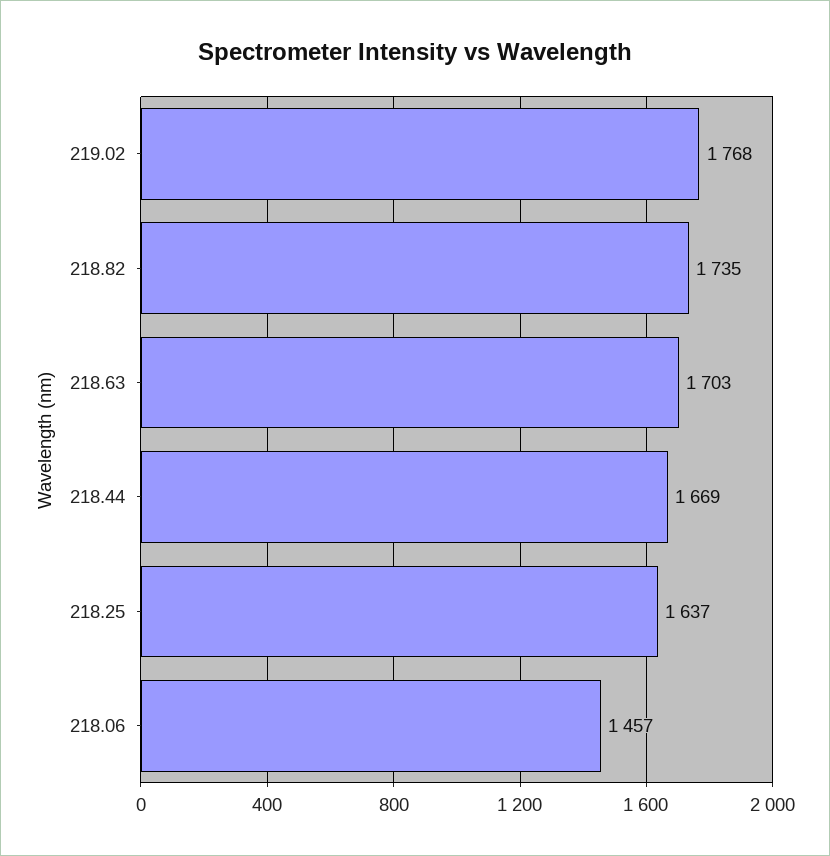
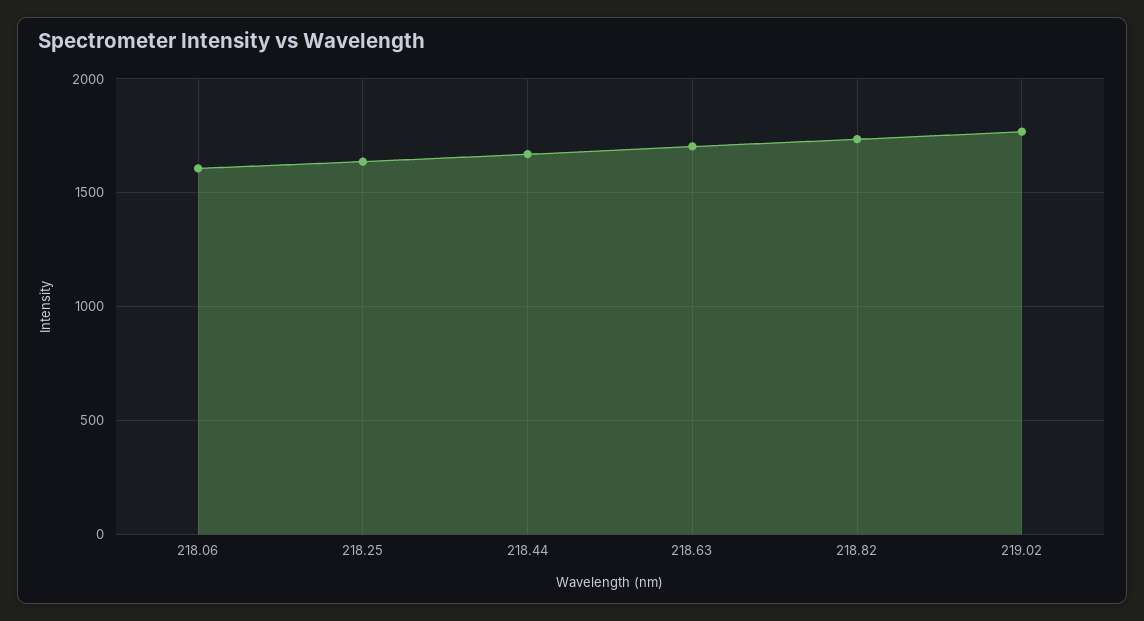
  {
    "219.02": 1768,
    "218.82": 1735,
    "218.63": 1703,
    "218.44": 1669,
    "218.25": 1637,
-   "218.06": 1457
+   "218.06": 1600
  }

